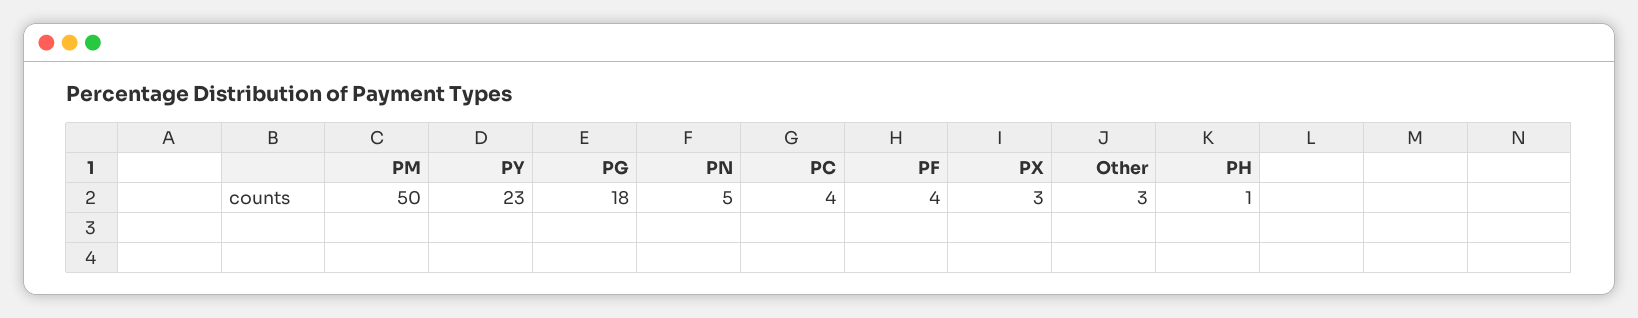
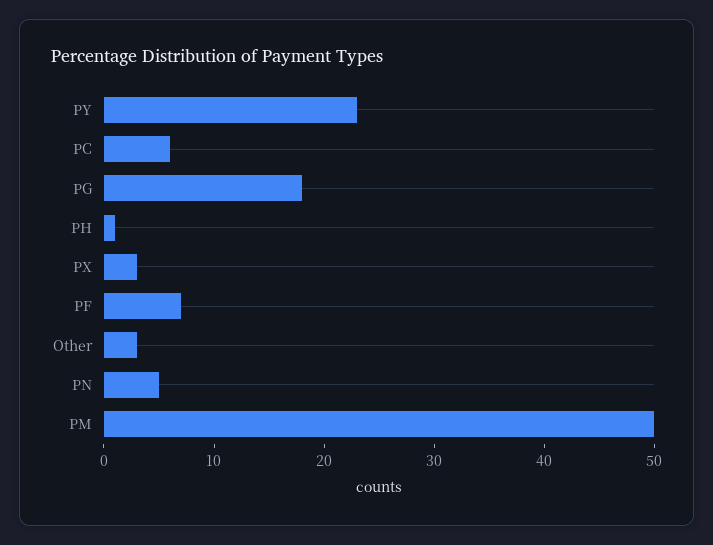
  {
    "PM": 50,
    "PY": 23,
    "PG": 18,
    "PN": 5,
-   "PC": 4,
+   "PC": 6,
-   "PF": 4,
+   "PF": 7,
    "PX": 3,
    "Other": 3,
    "PH": 1
  }

